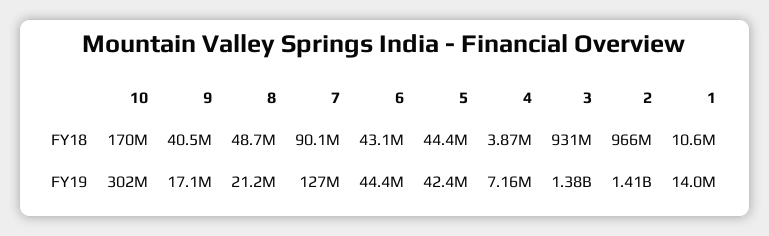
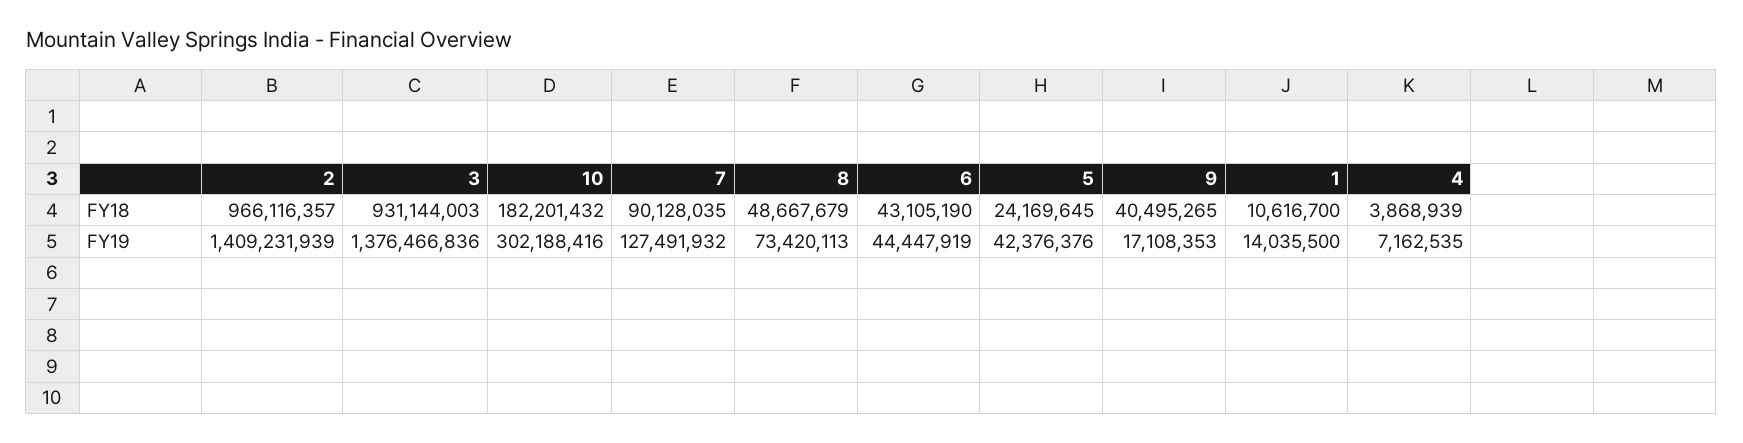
  {
    "10": {
-     "FY18": 170000000,
+     "FY18": 182201432,
      "FY19": 302188416
    },
    "9": {
      "FY18": 40495265,
      "FY19": 17108353
    },
    "8": {
      "FY18": 48667679,
-     "FY19": 21200000
+     "FY19": 73420113
    },
    "7": {
      "FY18": 90128035,
      "FY19": 127491932
    },
    "6": {
      "FY18": 43105190,
      "FY19": 44447919
    },
    "5": {
-     "FY18": 44400000,
+     "FY18": 24169645,
      "FY19": 42376376
    },
    "4": {
      "FY18": 3868939,
      "FY19": 7162535
    },
    "3": {
      "FY18": 931144003,
      "FY19": 1376466836
    },
    "2": {
      "FY18": 966116357,
      "FY19": 1409231939
    },
    "1": {
      "FY18": 10616700,
      "FY19": 14035500
    }
  }

